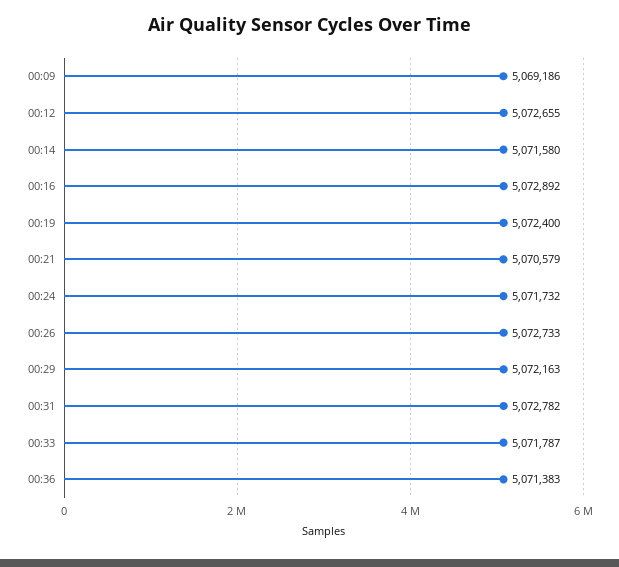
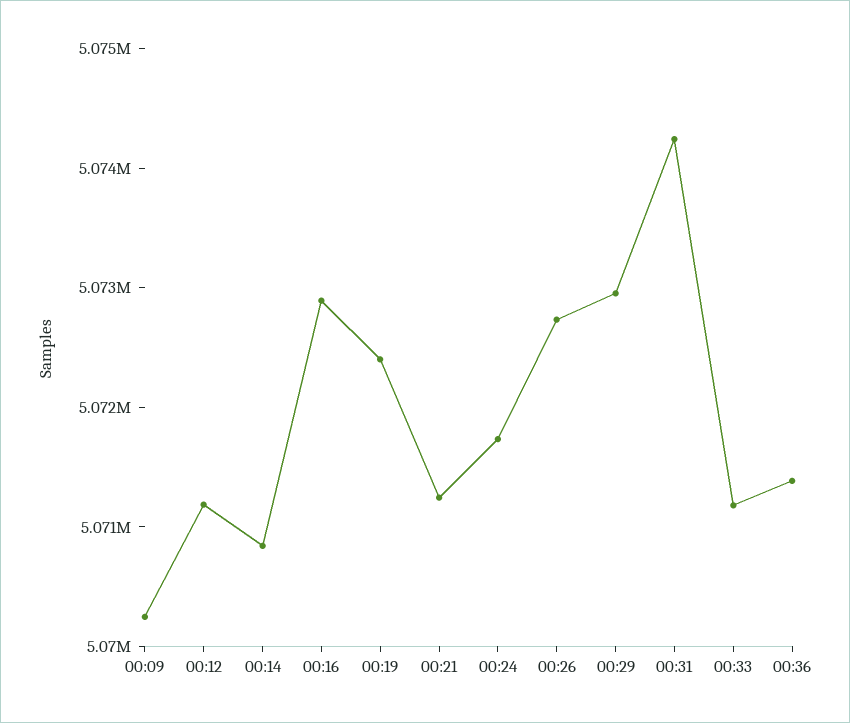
  {
-   "00:09": 5069186,
+   "00:09": 5070200,
-   "00:12": 5072655,
+   "00:12": 5071200,
-   "00:14": 5071580,
+   "00:14": 5070800,
    "00:16": 5072892,
    "00:19": 5072400,
-   "00:21": 5070579,
+   "00:21": 5071200,
    "00:24": 5071732,
    "00:26": 5072733,
-   "00:29": 5072163,
+   "00:29": 5073000,
-   "00:31": 5072782,
+   "00:31": 5074200,
-   "00:33": 5071787,
+   "00:33": 5071200,
    "00:36": 5071383
  }

